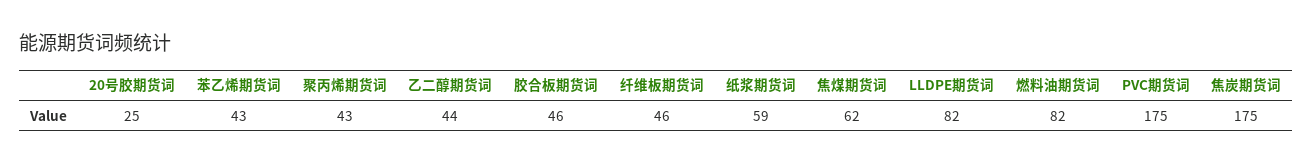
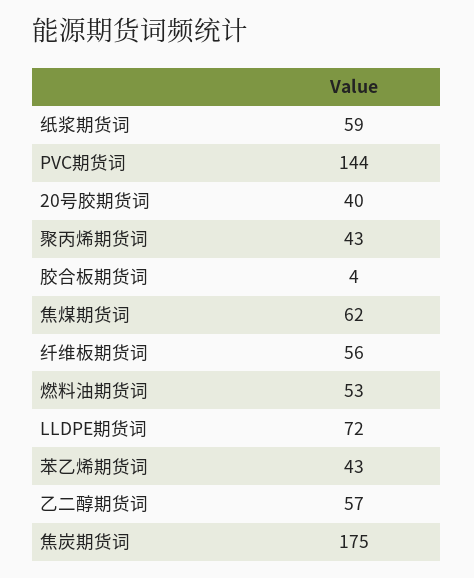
  {
-   "20号胶期货词": 25,
+   "20号胶期货词": 40,
    "苯乙烯期货词": 43,
    "聚丙烯期货词": 43,
-   "乙二醇期货词": 44,
+   "乙二醇期货词": 57,
-   "胶合板期货词": 46,
+   "胶合板期货词": 4,
-   "纤维板期货词": 46,
+   "纤维板期货词": 56,
    "纸浆期货词": 59,
    "焦煤期货词": 62,
-   "LLDPE期货词": 82,
+   "LLDPE期货词": 72,
-   "燃料油期货词": 82,
+   "燃料油期货词": 53,
-   "PVC期货词": 175,
+   "PVC期货词": 144,
    "焦炭期货词": 175
  }

